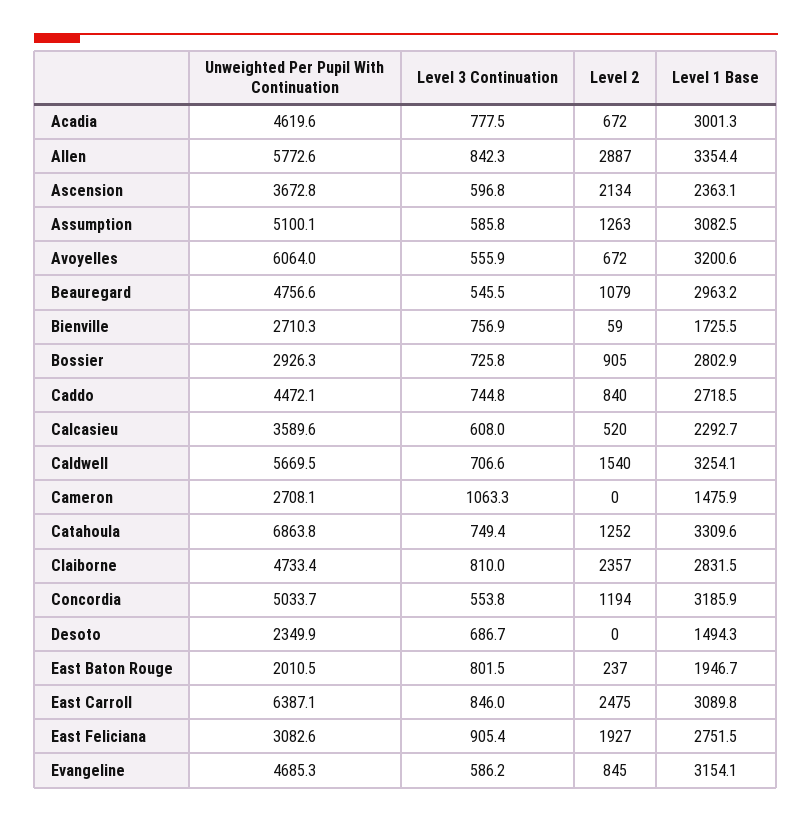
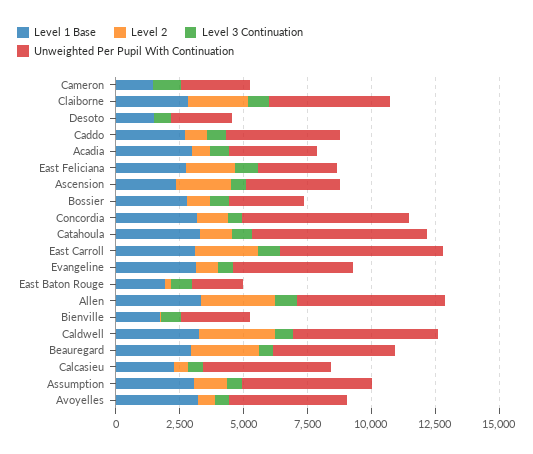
  {
    "Unweighted Per Pupil With Continuation": {
-     "Acadia": 4619.6,
+     "Acadia": 3500,
      "Allen": 5772.6,
      "Ascension": 3672.8,
      "Assumption": 5100.1,
-     "Avoyelles": 6064,
+     "Avoyelles": 4500,
      "Beauregard": 4756.6,
      "Bienville": 2710.3,
      "Bossier": 2926.3,
      "Caddo": 4472.1,
-     "Calcasieu": 3589.6,
+     "Calcasieu": 5000,
      "Caldwell": 5669.5,
      "Cameron": 2708.1,
      "Catahoula": 6863.8,
      "Claiborne": 4733.4,
-     "Concordia": 5033.7,
+     "Concordia": 6500,
      "Desoto": 2349.9,
      "East Baton Rouge": 2010.5,
      "East Carroll": 6387.1,
      "East Feliciana": 3082.6,
      "Evangeline": 4685.3
    },
    "Level 3 Continuation": {
      "Acadia": 777.5,
      "Allen": 842.3,
      "Ascension": 596.8,
      "Assumption": 585.8,
      "Avoyelles": 555.9,
      "Beauregard": 545.5,
      "Bienville": 756.9,
      "Bossier": 725.8,
      "Caddo": 744.8,
      "Calcasieu": 608,
      "Caldwell": 706.6,
      "Cameron": 1063.3,
      "Catahoula": 749.4,
      "Claiborne": 810,
      "Concordia": 553.8,
      "Desoto": 686.7,
      "East Baton Rouge": 801.5,
      "East Carroll": 846,
      "East Feliciana": 905.4,
      "Evangeline": 586.2
    },
    "Level 2": {
      "Acadia": 672,
      "Allen": 2887,
      "Ascension": 2134,
      "Assumption": 1263,
      "Avoyelles": 672,
-     "Beauregard": 1079,
+     "Beauregard": 2500,
      "Bienville": 59,
      "Bossier": 905,
      "Caddo": 840,
      "Calcasieu": 520,
-     "Caldwell": 1540,
+     "Caldwell": 3000,
      "Cameron": 0,
      "Catahoula": 1252,
      "Claiborne": 2357,
      "Concordia": 1194,
      "Desoto": 0,
      "East Baton Rouge": 237,
      "East Carroll": 2475,
      "East Feliciana": 1927,
      "Evangeline": 845
    },
    "Level 1 Base": {
      "Acadia": 3001.3,
      "Allen": 3354.4,
      "Ascension": 2363.1,
      "Assumption": 3082.5,
      "Avoyelles": 3200.6,
      "Beauregard": 2963.2,
      "Bienville": 1725.5,
      "Bossier": 2802.9,
      "Caddo": 2718.5,
      "Calcasieu": 2292.7,
      "Caldwell": 3254.1,
      "Cameron": 1475.9,
      "Catahoula": 3309.6,
      "Claiborne": 2831.5,
      "Concordia": 3185.9,
      "Desoto": 1494.3,
      "East Baton Rouge": 1946.7,
      "East Carroll": 3089.8,
      "East Feliciana": 2751.5,
      "Evangeline": 3154.1
    }
  }

